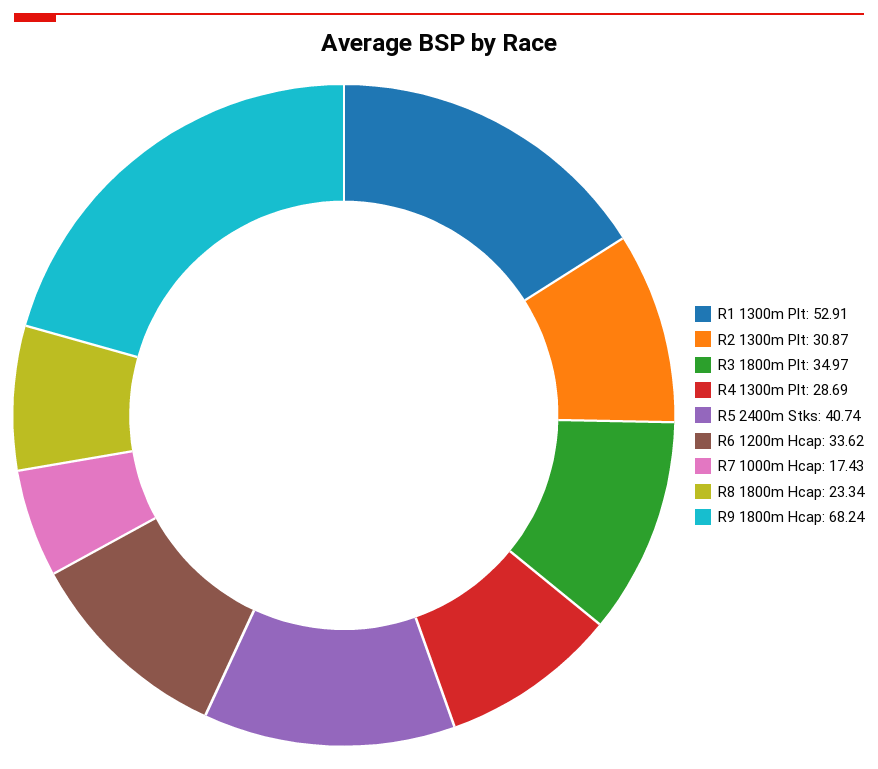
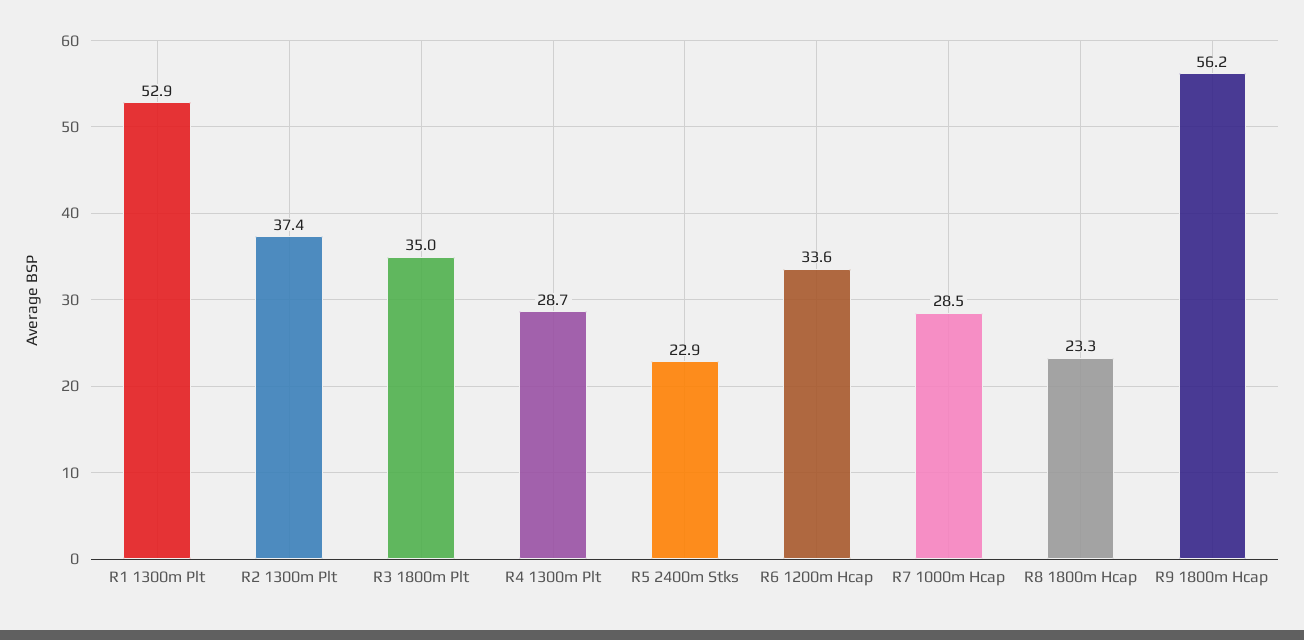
  {
    "R1 1300m Plt": 52.91,
-   "R2 1300m Plt": 30.87,
+   "R2 1300m Plt": 37.4,
    "R3 1800m Plt": 34.97,
    "R4 1300m Plt": 28.69,
-   "R5 2400m Stks": 40.74,
+   "R5 2400m Stks": 22.9,
    "R6 1200m Hcap": 33.62,
-   "R7 1000m Hcap": 17.43,
+   "R7 1000m Hcap": 28.5,
    "R8 1800m Hcap": 23.34,
-   "R9 1800m Hcap": 68.24
+   "R9 1800m Hcap": 56.2
  }

